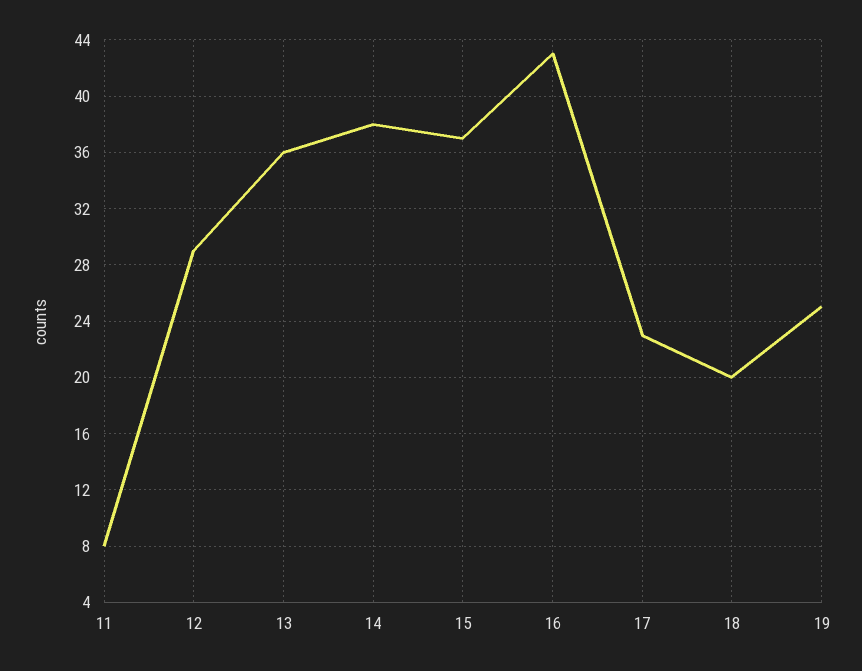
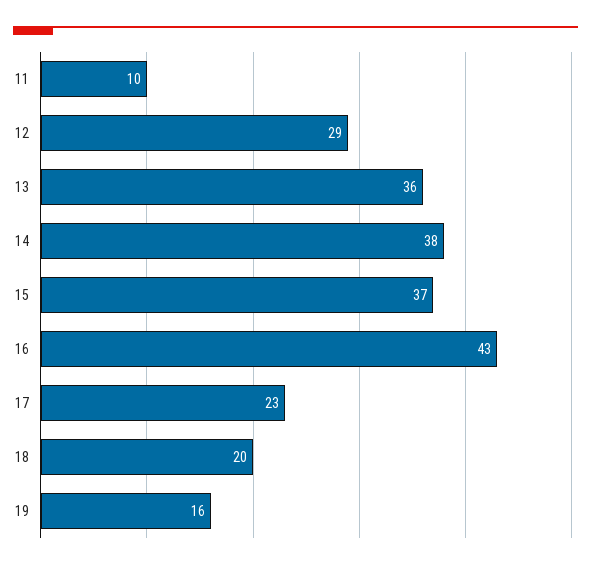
  {
-   "11": 8,
+   "11": 10,
    "12": 29,
    "13": 36,
    "14": 38,
    "15": 37,
    "16": 43,
    "17": 23,
    "18": 20,
-   "19": 25
+   "19": 16
  }

